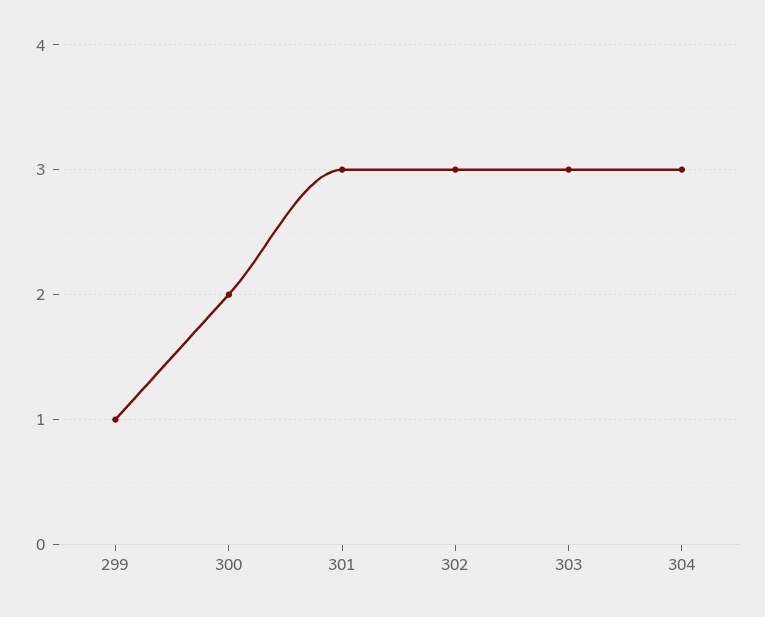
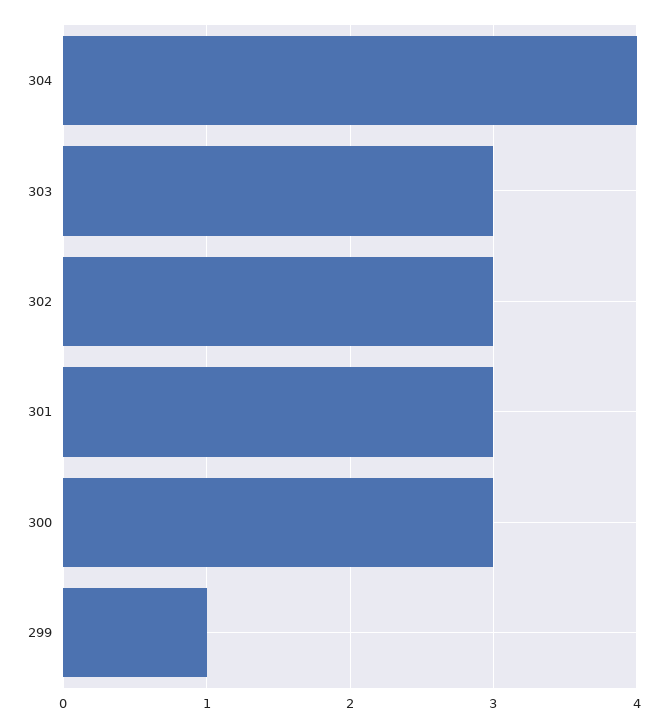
  {
    "299": 1,
-   "300": 2,
+   "300": 3,
    "301": 3,
    "302": 3,
    "303": 3,
-   "304": 3
+   "304": 4
  }

